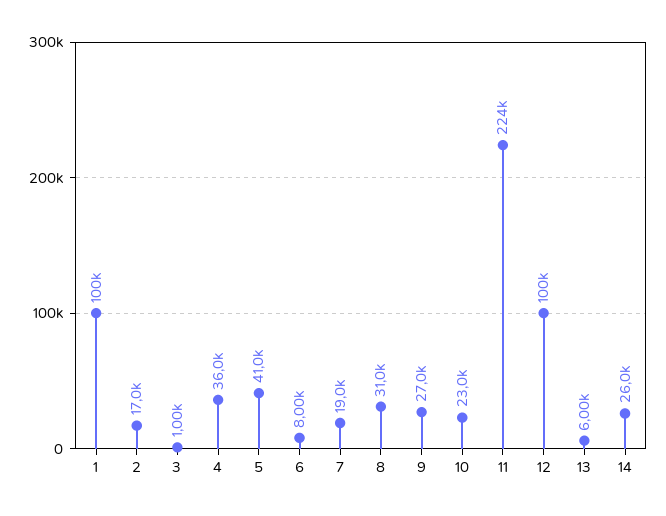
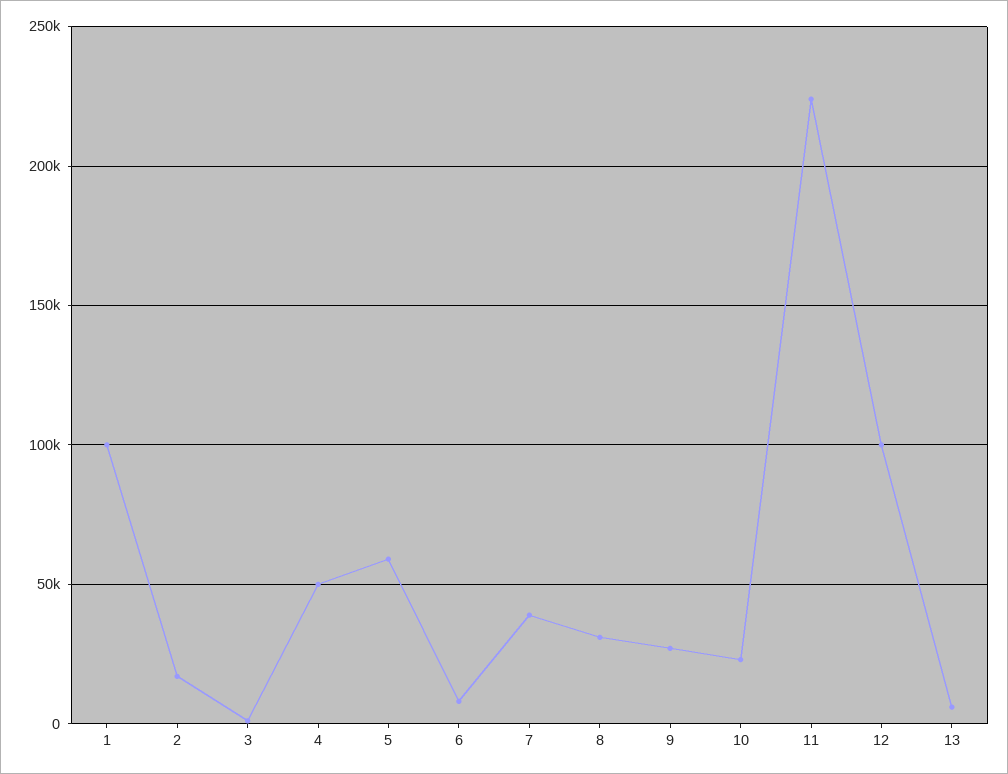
  {
    "1": 100000,
    "2": 17000,
    "3": 1000,
-   "4": 36000,
+   "4": 50000,
-   "5": 41000,
+   "5": 60000,
    "6": 8000,
-   "7": 19000,
+   "7": 40000,
    "8": 31000,
    "9": 27000,
    "10": 23000,
    "11": 224000,
    "12": 100000,
-   "13": 6000,
+   "13": 6000
-   "14": 26000
  }

